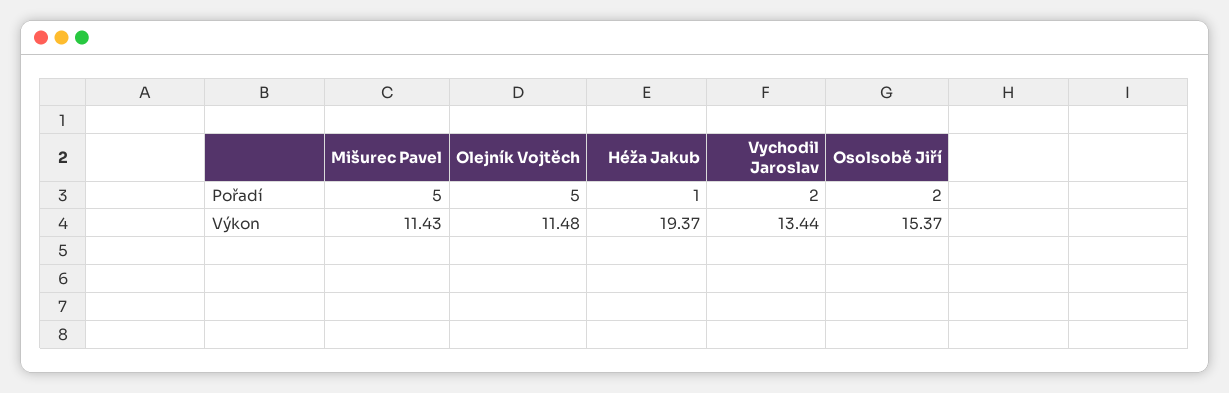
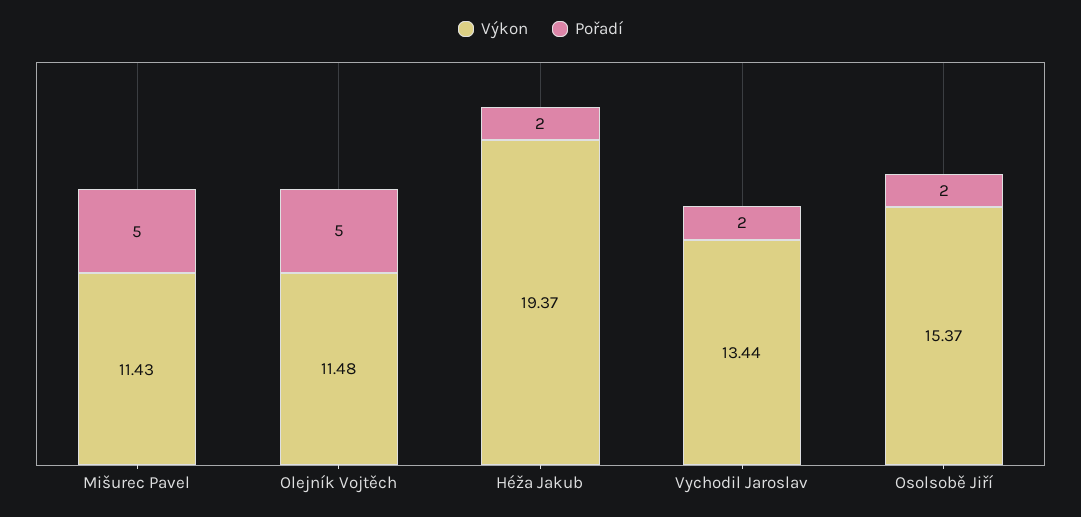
  {
    "Pořadí": {
      "Mišurec Pavel": 5,
      "Olejník Vojtěch": 5,
-     "Héža Jakub": 1,
+     "Héža Jakub": 2,
      "Vychodil Jaroslav": 2,
      "Osolsobě Jiří": 2
    },
    "Výkon": {
      "Mišurec Pavel": 11.43,
      "Olejník Vojtěch": 11.48,
      "Héža Jakub": 19.37,
      "Vychodil Jaroslav": 13.44,
      "Osolsobě Jiří": 15.37
    }
  }

